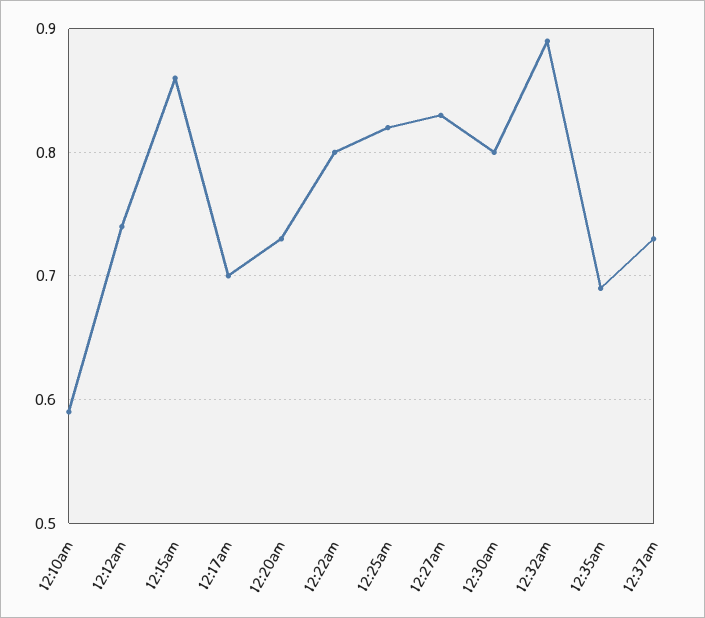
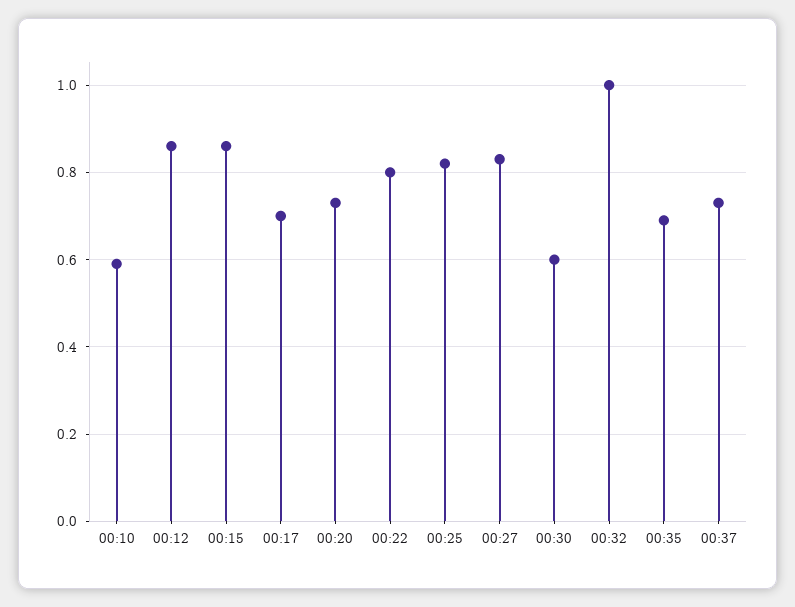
  {
    "12:10am": 0.59,
-   "12:12am": 0.74,
+   "12:12am": 0.85,
    "12:15am": 0.86,
    "12:17am": 0.7,
    "12:20am": 0.73,
    "12:22am": 0.8,
    "12:25am": 0.82,
    "12:27am": 0.83,
-   "12:30am": 0.8,
+   "12:30am": 0.6,
-   "12:32am": 0.89,
+   "12:32am": 1,
    "12:35am": 0.69,
    "12:37am": 0.73
  }

